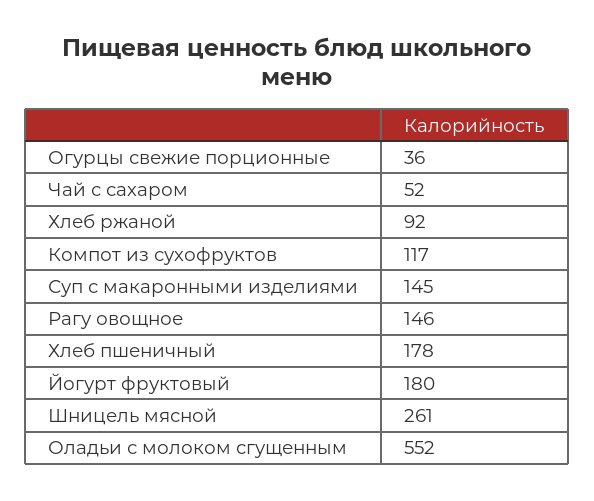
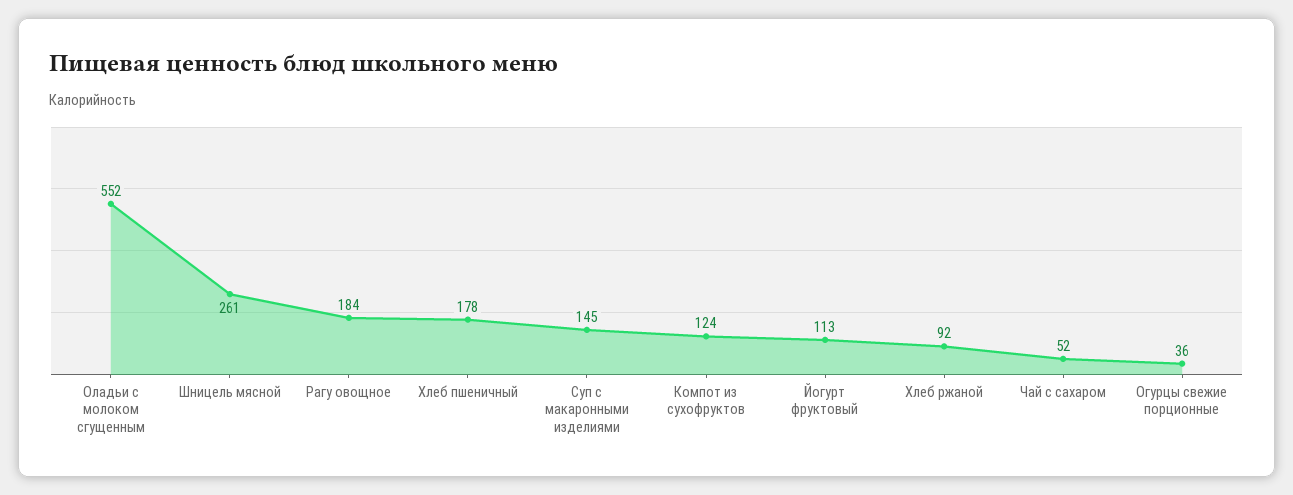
  {
    "Огурцы свежие порционные": 36,
    "Чай с сахаром": 52,
    "Хлеб ржаной": 92,
-   "Компот из сухофруктов": 117,
+   "Компот из сухофруктов": 124,
    "Суп с макаронными изделиями": 145,
-   "Рагу овощное": 146,
+   "Рагу овощное": 184,
    "Хлеб пшеничный": 178,
-   "Йогурт фруктовый": 180,
+   "Йогурт фруктовый": 113,
    "Шницель мясной": 261,
    "Оладьи с молоком сгущенным": 552
  }

